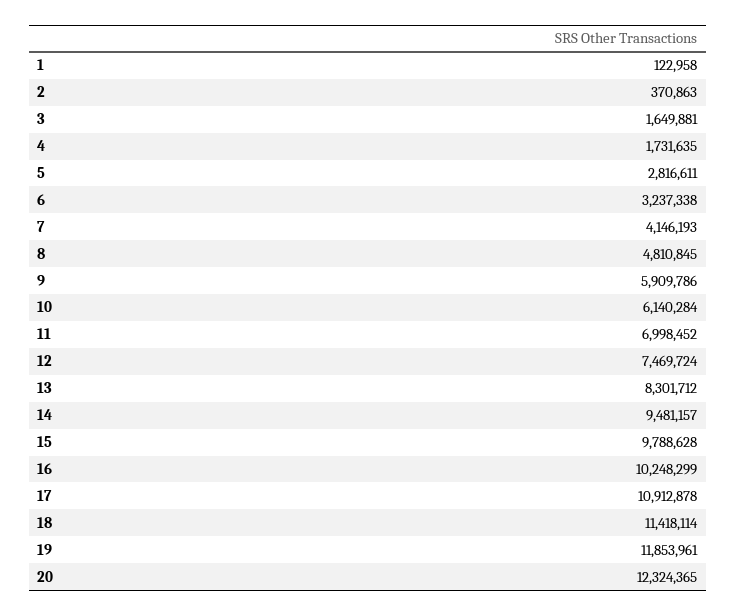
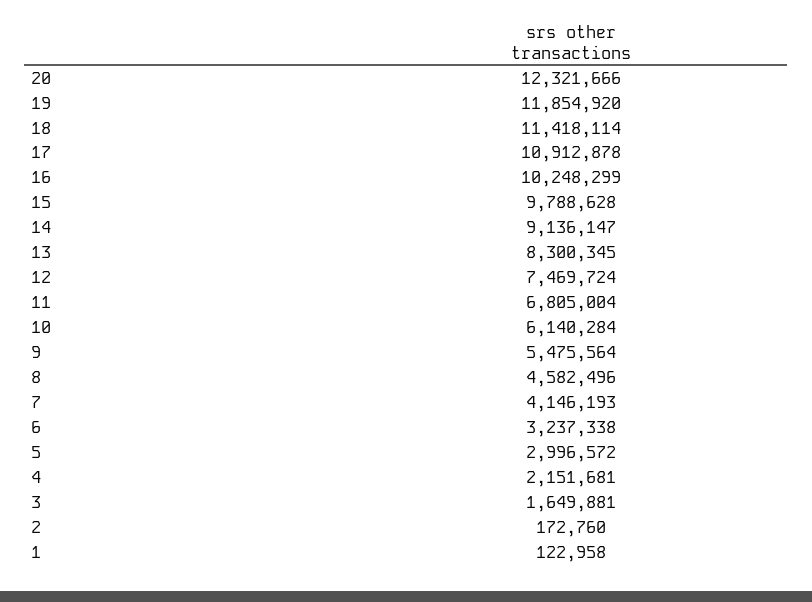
  {
    "1": 122958,
-   "2": 370863,
+   "2": 172760,
    "3": 1649881,
-   "4": 1731635,
+   "4": 2151681,
-   "5": 2816611,
+   "5": 2996572,
    "6": 3237338,
    "7": 4146193,
-   "8": 4810845,
+   "8": 4582496,
-   "9": 5909786,
+   "9": 5475564,
    "10": 6140284,
-   "11": 6998452,
+   "11": 6805004,
    "12": 7469724,
-   "13": 8301712,
+   "13": 8300345,
-   "14": 9481157,
+   "14": 9136147,
    "15": 9788628,
    "16": 10248299,
    "17": 10912878,
    "18": 11418114,
-   "19": 11853961,
+   "19": 11854920,
-   "20": 12324365
+   "20": 12321666
  }

